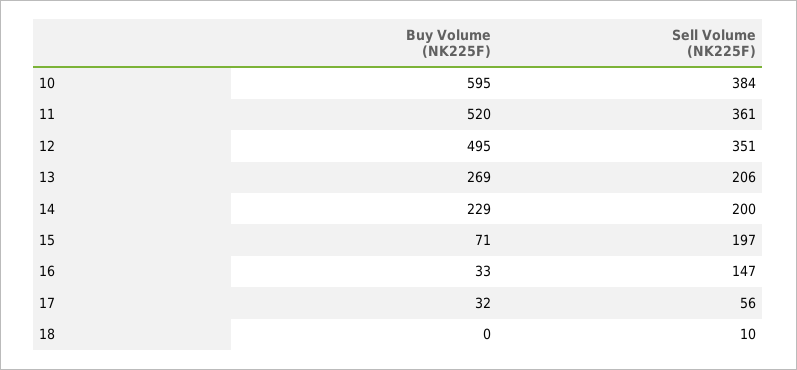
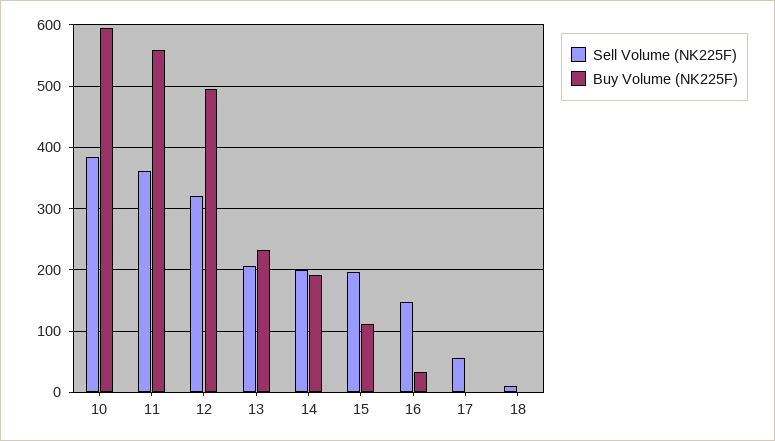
  {
    "Buy Volume (NK225F)": {
      "10": 595,
-     "11": 520,
+     "11": 560,
      "12": 495,
-     "13": 269,
+     "13": 230,
-     "14": 229,
+     "14": 190,
-     "15": 71,
+     "15": 110,
      "16": 33,
-     "17": 32,
+     "17": 0,
      "18": 0
    },
    "Sell Volume (NK225F)": {
      "10": 384,
      "11": 361,
-     "12": 351,
+     "12": 320,
      "13": 206,
      "14": 200,
      "15": 197,
      "16": 147,
      "17": 56,
      "18": 10
    }
  }

